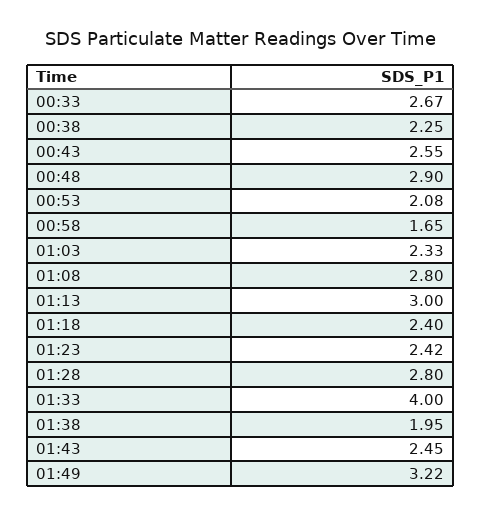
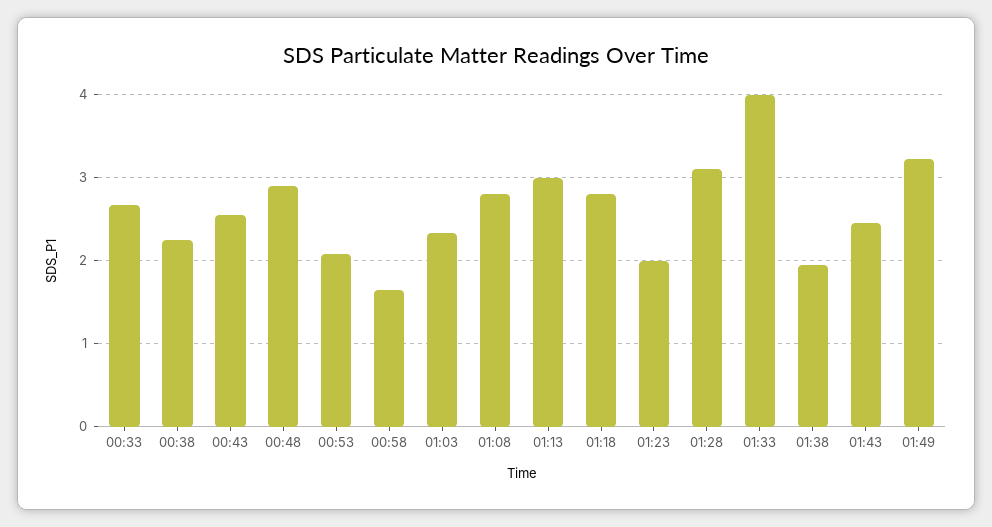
  {
    "00:33": 2.67,
    "00:38": 2.25,
    "00:43": 2.55,
    "00:48": 2.9,
    "00:53": 2.08,
    "00:58": 1.65,
    "01:03": 2.33,
    "01:08": 2.8,
    "01:13": 3,
-   "01:18": 2.4,
+   "01:18": 2.8,
-   "01:23": 2.42,
+   "01:23": 2,
-   "01:28": 2.8,
+   "01:28": 3.1,
    "01:33": 4,
    "01:38": 1.95,
    "01:43": 2.45,
    "01:49": 3.22
  }

